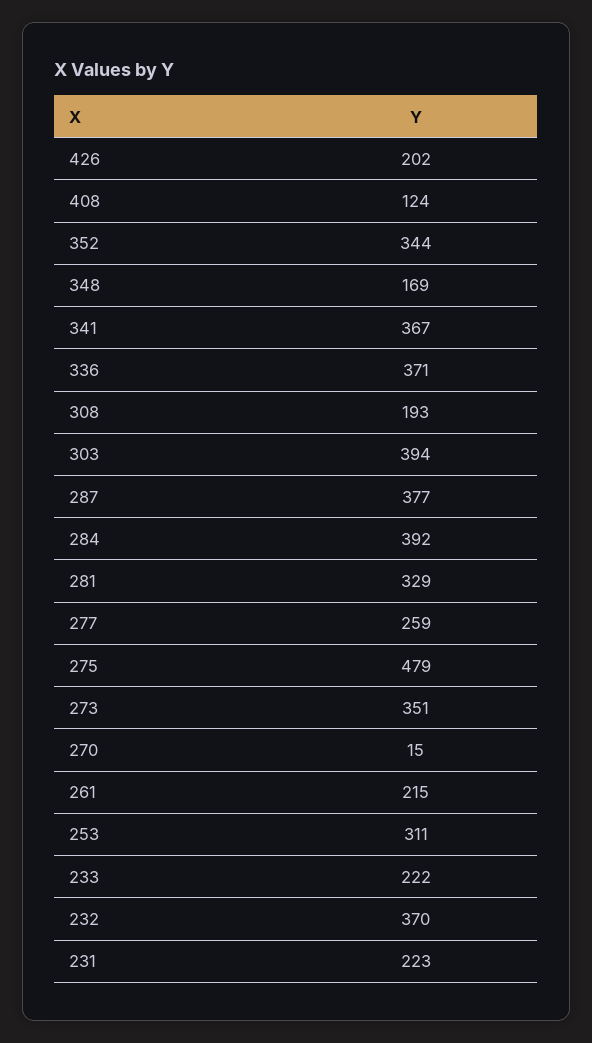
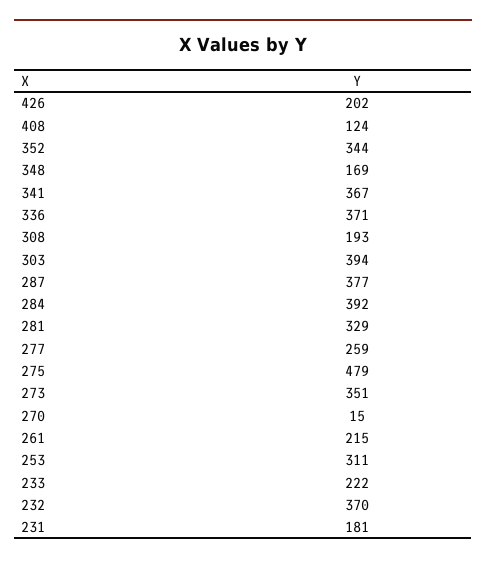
  {
    "426": 202,
    "408": 124,
    "352": 344,
    "348": 169,
    "341": 367,
    "336": 371,
    "308": 193,
    "303": 394,
    "287": 377,
    "284": 392,
    "281": 329,
    "277": 259,
    "275": 479,
    "273": 351,
    "270": 15,
    "261": 215,
    "253": 311,
    "233": 222,
    "232": 370,
-   "231": 223
+   "231": 181
  }

